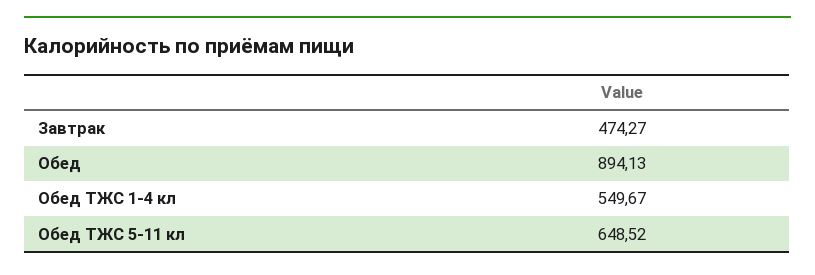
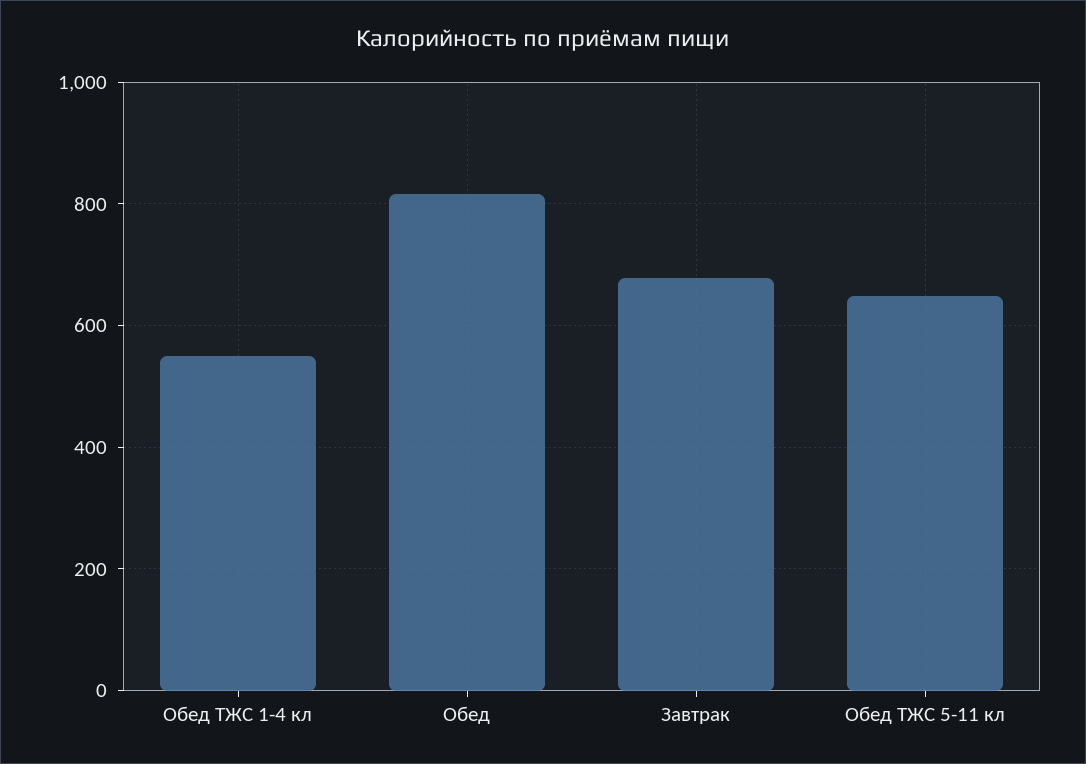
  {
-   "Завтрак": 474.27,
+   "Завтрак": 680,
-   "Обед": 894.13,
+   "Обед": 820,
    "Обед ТЖС 1-4 кл": 549.67,
    "Обед ТЖС 5-11 кл": 648.52
  }

